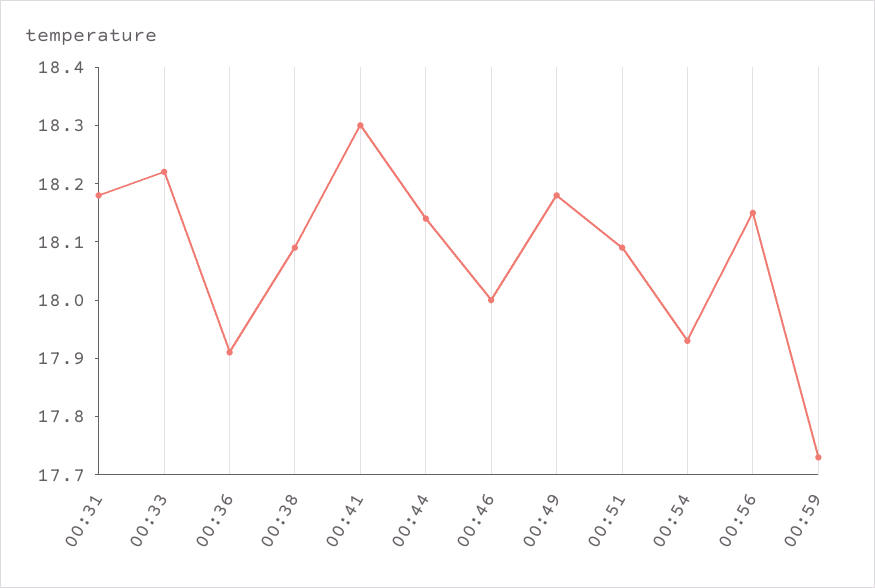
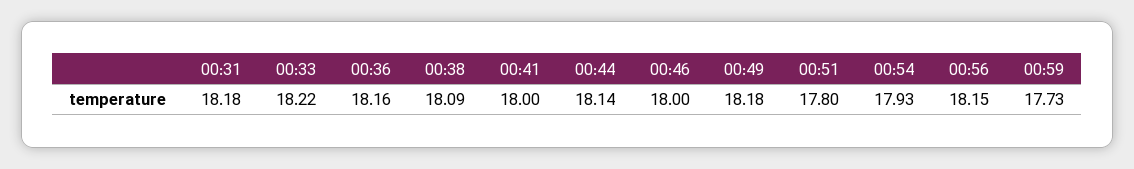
  {
    "00:31": 18.18,
    "00:33": 18.22,
-   "00:36": 17.9,
+   "00:36": 18.16,
    "00:38": 18.09,
-   "00:41": 18.3,
+   "00:41": 18,
    "00:44": 18.14,
    "00:46": 18,
    "00:49": 18.18,
-   "00:51": 18.1,
+   "00:51": 17.8,
    "00:54": 17.93,
    "00:56": 18.15,
    "00:59": 17.73
  }

